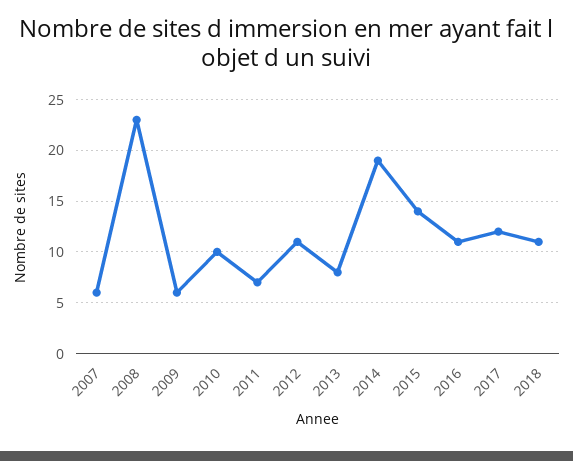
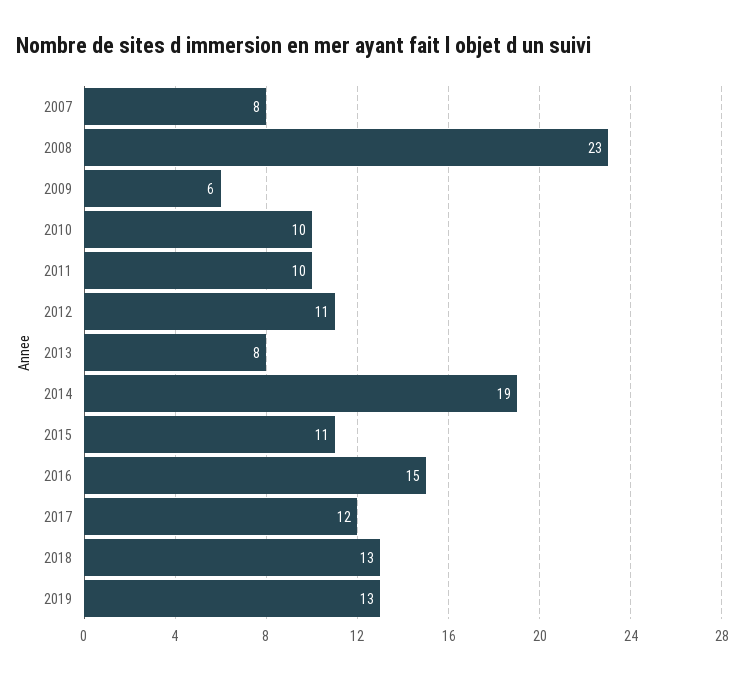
  {
-   "2007": 6,
+   "2007": 8,
    "2008": 23,
    "2009": 6,
    "2010": 10,
-   "2011": 7,
+   "2011": 10,
    "2012": 11,
    "2013": 8,
    "2014": 19,
-   "2015": 14,
+   "2015": 11,
-   "2016": 11,
+   "2016": 15,
    "2017": 12,
-   "2018": 11
+   "2018": 13,
+   "2019": 13
  }

